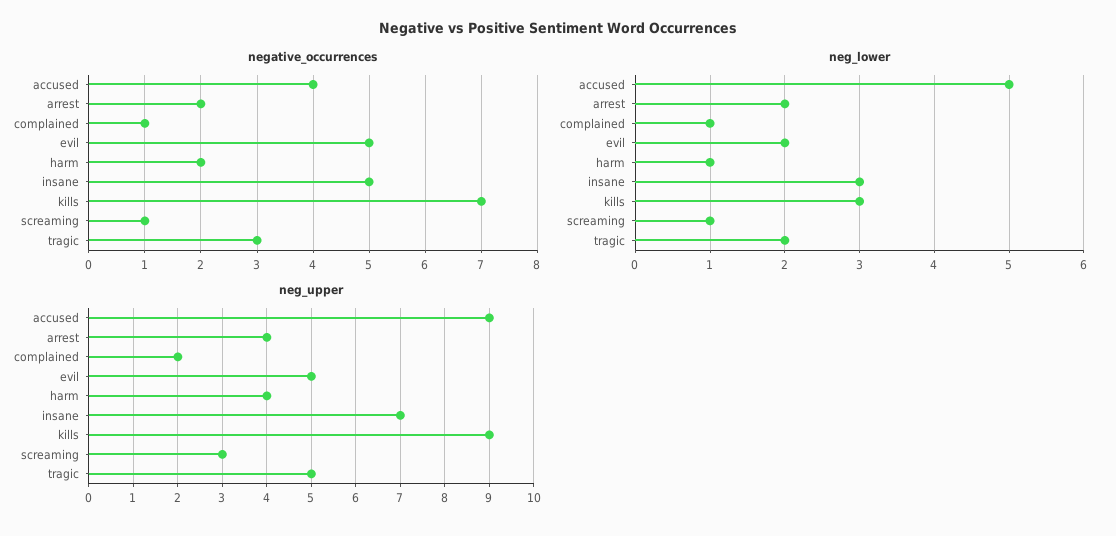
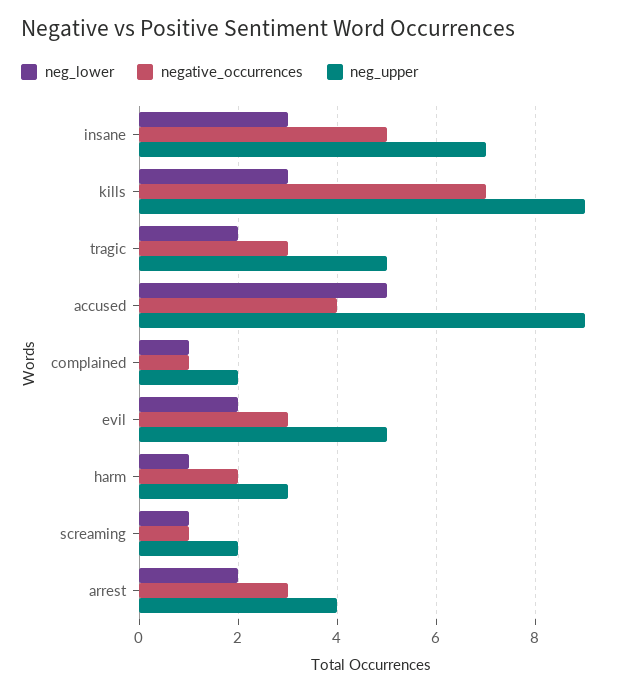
  {
    "negative_occurrences": {
      "accused": 4,
-     "arrest": 2,
+     "arrest": 3,
      "complained": 1,
-     "evil": 5,
+     "evil": 3,
      "harm": 2,
      "insane": 5,
      "kills": 7,
      "screaming": 1,
      "tragic": 3
    },
    "neg_lower": {
      "accused": 5,
      "arrest": 2,
      "complained": 1,
      "evil": 2,
      "harm": 1,
      "insane": 3,
      "kills": 3,
      "screaming": 1,
      "tragic": 2
    },
    "neg_upper": {
      "accused": 9,
      "arrest": 4,
      "complained": 2,
      "evil": 5,
-     "harm": 4,
+     "harm": 3,
      "insane": 7,
      "kills": 9,
-     "screaming": 3,
+     "screaming": 2,
      "tragic": 5
    }
  }

